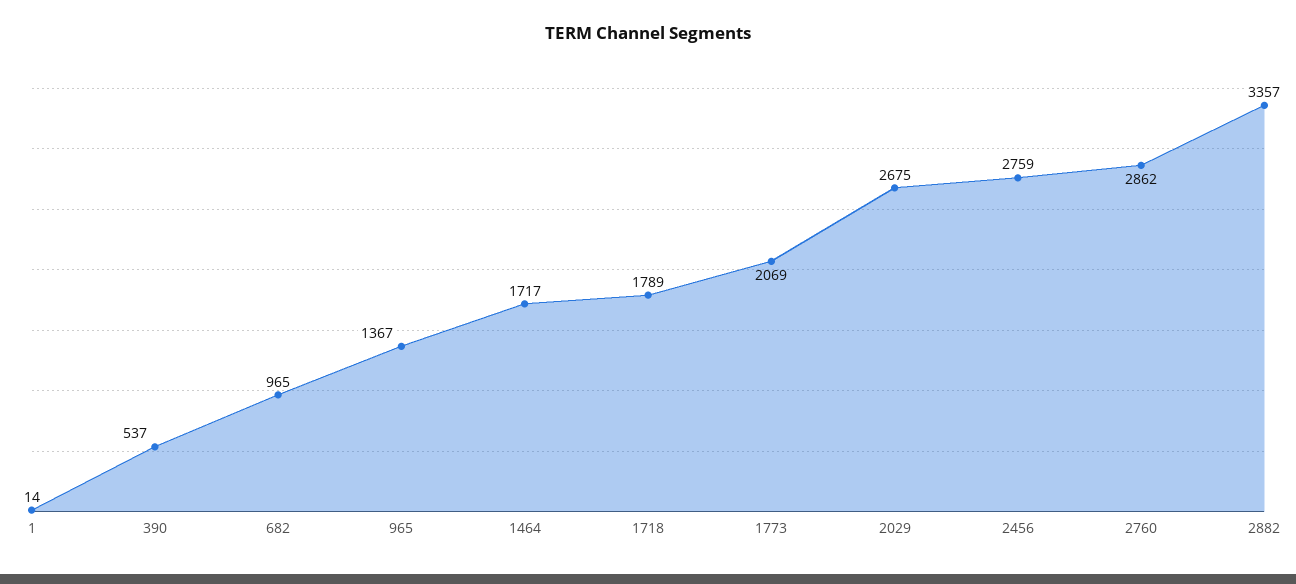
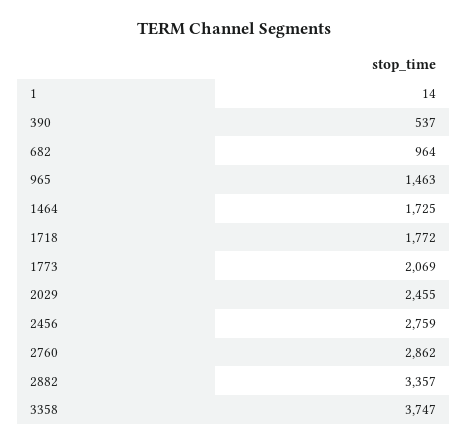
  {
    "1": 14,
    "390": 537,
-   "682": 965,
+   "682": 964,
-   "965": 1367,
+   "965": 1463,
-   "1464": 1717,
+   "1464": 1725,
-   "1718": 1789,
+   "1718": 1772,
    "1773": 2069,
-   "2029": 2675,
+   "2029": 2455,
    "2456": 2759,
    "2760": 2862,
-   "2882": 3357
+   "2882": 3357,
+   "3358": 3747
  }

